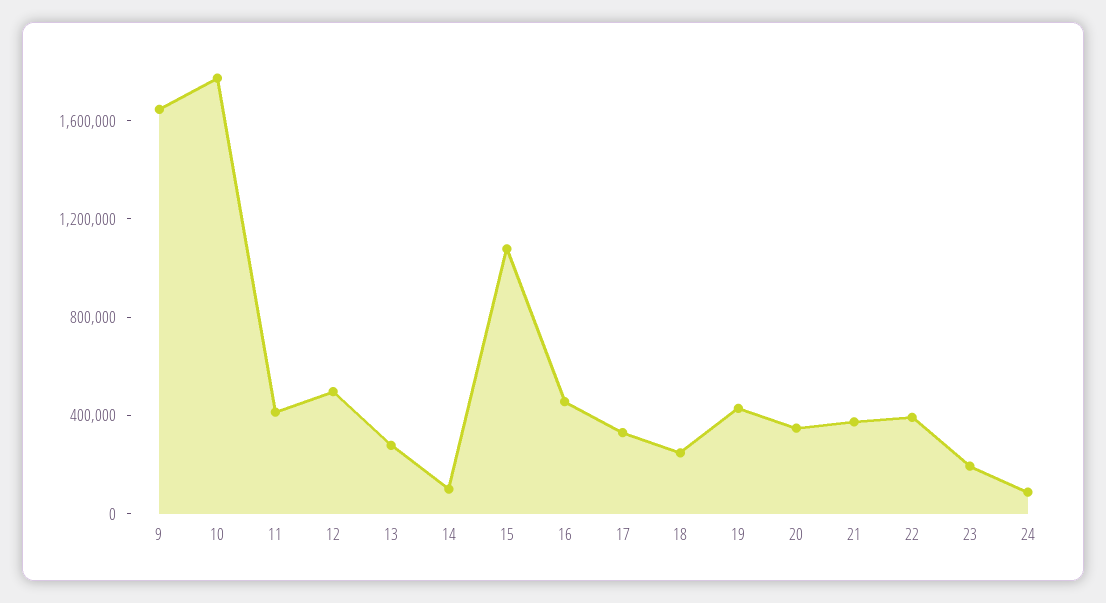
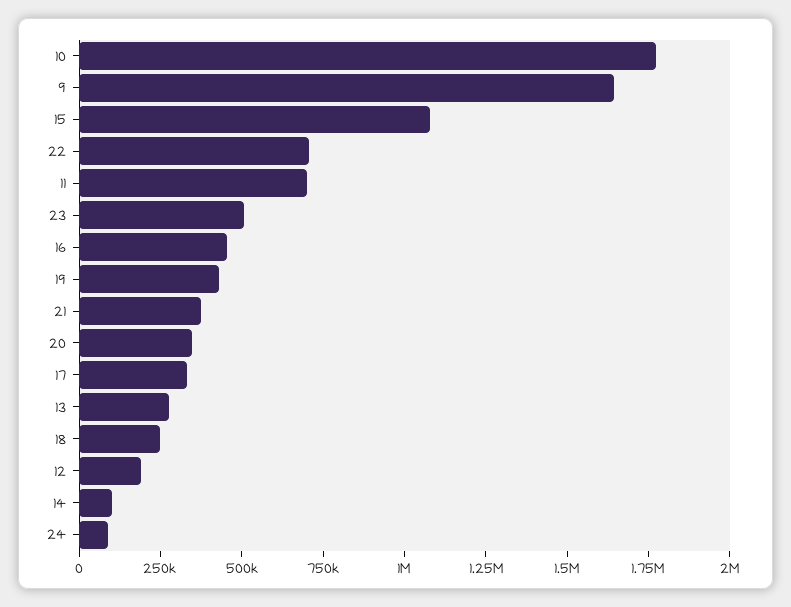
  {
    "9": 1650000,
    "10": 1750000,
-   "11": 400000,
+   "11": 700000,
-   "12": 500000,
+   "12": 200000,
    "13": 300000,
    "14": 100000,
    "15": 1100000,
    "16": 450000,
    "17": 350000,
    "18": 250000,
    "19": 450000,
    "20": 350000,
    "21": 350000,
-   "22": 400000,
+   "22": 700000,
-   "23": 200000,
+   "23": 500000,
    "24": 100000
  }

